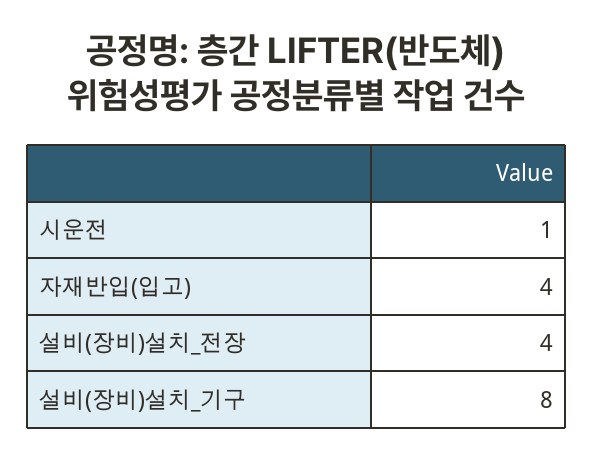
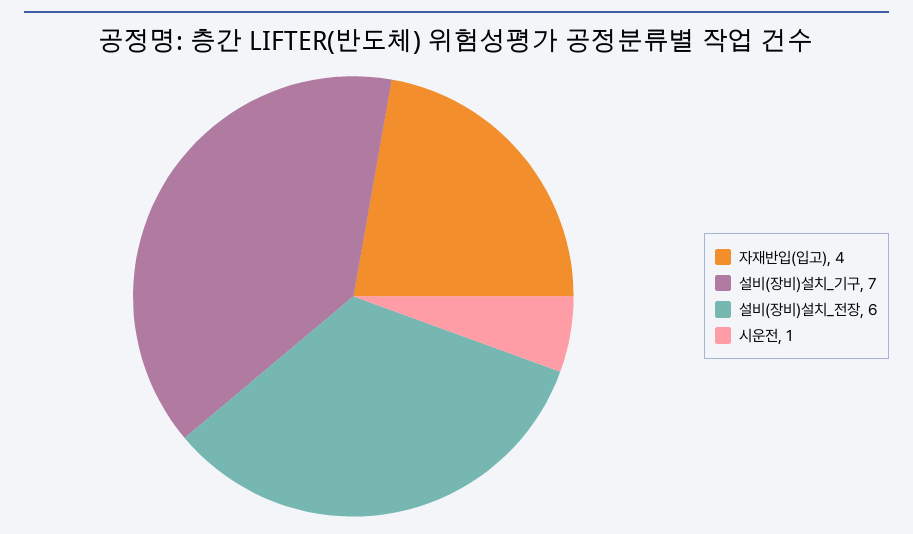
  {
    "시운전": 1,
    "자재반입(입고)": 4,
-   "설비(장비)설치_전장": 4,
+   "설비(장비)설치_전장": 6,
-   "설비(장비)설치_기구": 8
+   "설비(장비)설치_기구": 7
  }

